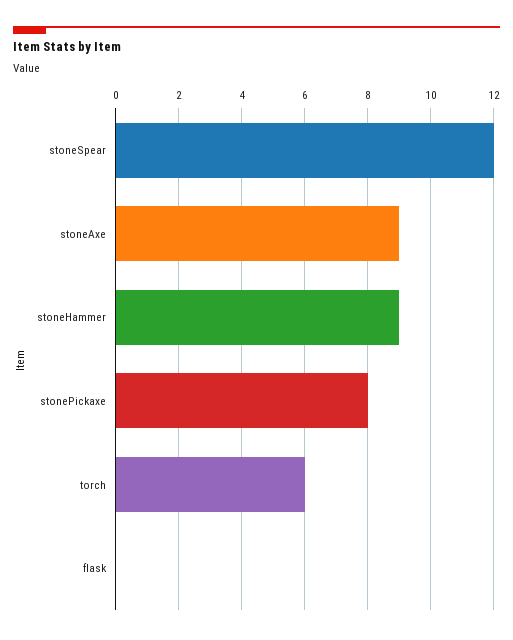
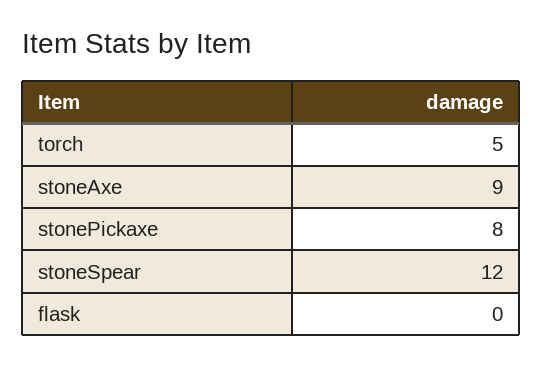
  {
    "stoneSpear": 12,
    "stoneAxe": 9,
-   "stoneHammer": 9,
    "stonePickaxe": 8,
-   "torch": 6,
+   "torch": 5,
    "flask": 0
  }

